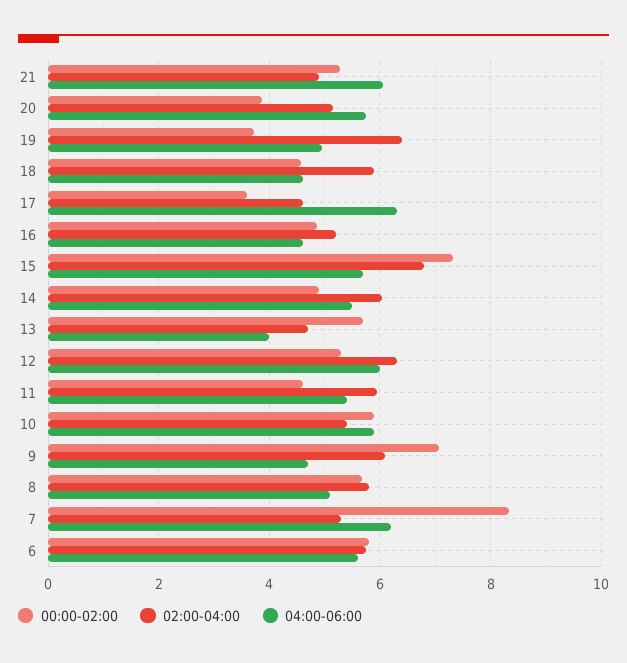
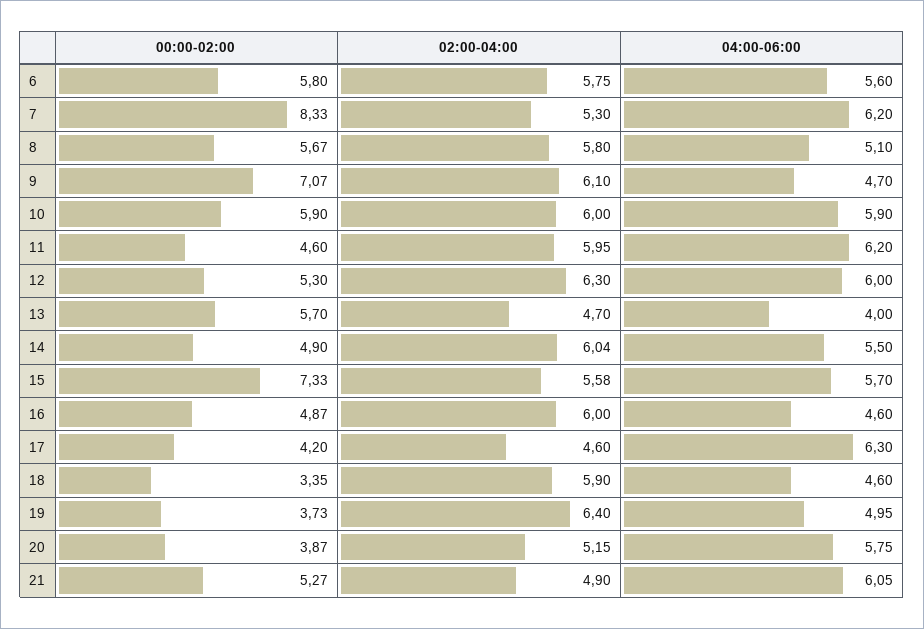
  {
    "00:00-02:00": {
      "21": 5.27,
      "20": 3.87,
      "19": 3.73,
-     "18": 4.6,
+     "18": 3.35,
-     "17": 3.6,
+     "17": 4.2,
      "16": 4.87,
      "15": 7.33,
      "14": 4.9,
      "13": 5.7,
      "12": 5.3,
      "11": 4.6,
      "10": 5.9,
      "9": 7.07,
      "8": 5.67,
      "7": 8.33,
      "6": 5.8
    },
    "02:00-04:00": {
      "21": 4.9,
      "20": 5.15,
      "19": 6.4,
      "18": 5.9,
      "17": 4.6,
-     "16": 5.2,
+     "16": 6,
-     "15": 6.8,
+     "15": 5.58,
      "14": 6.04,
      "13": 4.7,
      "12": 6.3,
      "11": 5.95,
-     "10": 5.4,
+     "10": 6,
      "9": 6.1,
      "8": 5.8,
      "7": 5.3,
      "6": 5.75
    },
    "04:00-06:00": {
      "21": 6.05,
      "20": 5.75,
      "19": 4.95,
      "18": 4.6,
      "17": 6.3,
      "16": 4.6,
      "15": 5.7,
      "14": 5.5,
      "13": 4,
      "12": 6,
-     "11": 5.4,
+     "11": 6.2,
      "10": 5.9,
      "9": 4.7,
      "8": 5.1,
      "7": 6.2,
      "6": 5.6
    }
  }

